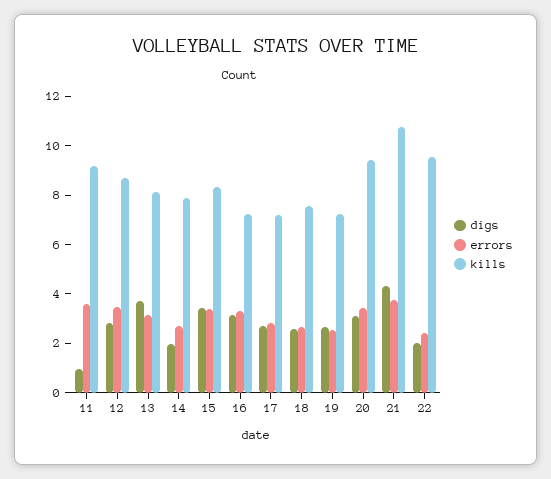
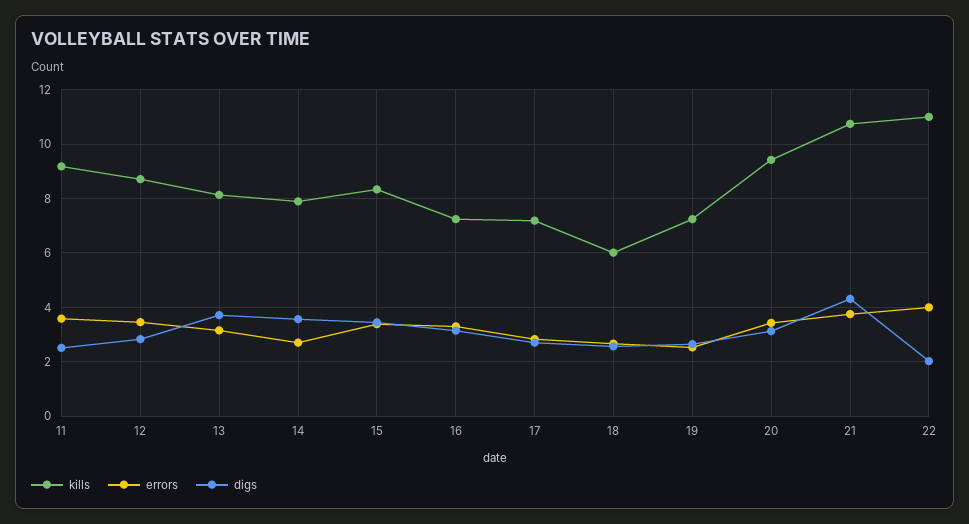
  {
    "digs": {
-     "11": 1,
+     "11": 2.5,
      "12": 2.75,
      "13": 3.75,
-     "14": 2,
+     "14": 3.5,
      "15": 3.5,
      "16": 3.25,
      "17": 2.75,
      "18": 2.5,
      "19": 2.75,
      "20": 3.25,
      "21": 4.25,
      "22": 2
    },
    "errors": {
      "11": 3.5,
      "12": 3.5,
      "13": 3.25,
      "14": 2.75,
      "15": 3.5,
      "16": 3.25,
      "17": 2.75,
      "18": 2.75,
      "19": 2.5,
      "20": 3.5,
      "21": 3.75,
-     "22": 2.5
+     "22": 4
    },
    "kills": {
      "11": 9.25,
      "12": 8.75,
      "13": 8.25,
      "14": 8,
      "15": 8.25,
      "16": 7.25,
      "17": 7.25,
-     "18": 7.5,
+     "18": 6,
      "19": 7.25,
      "20": 9.5,
      "21": 10.75,
-     "22": 9.5
+     "22": 11
    }
  }

